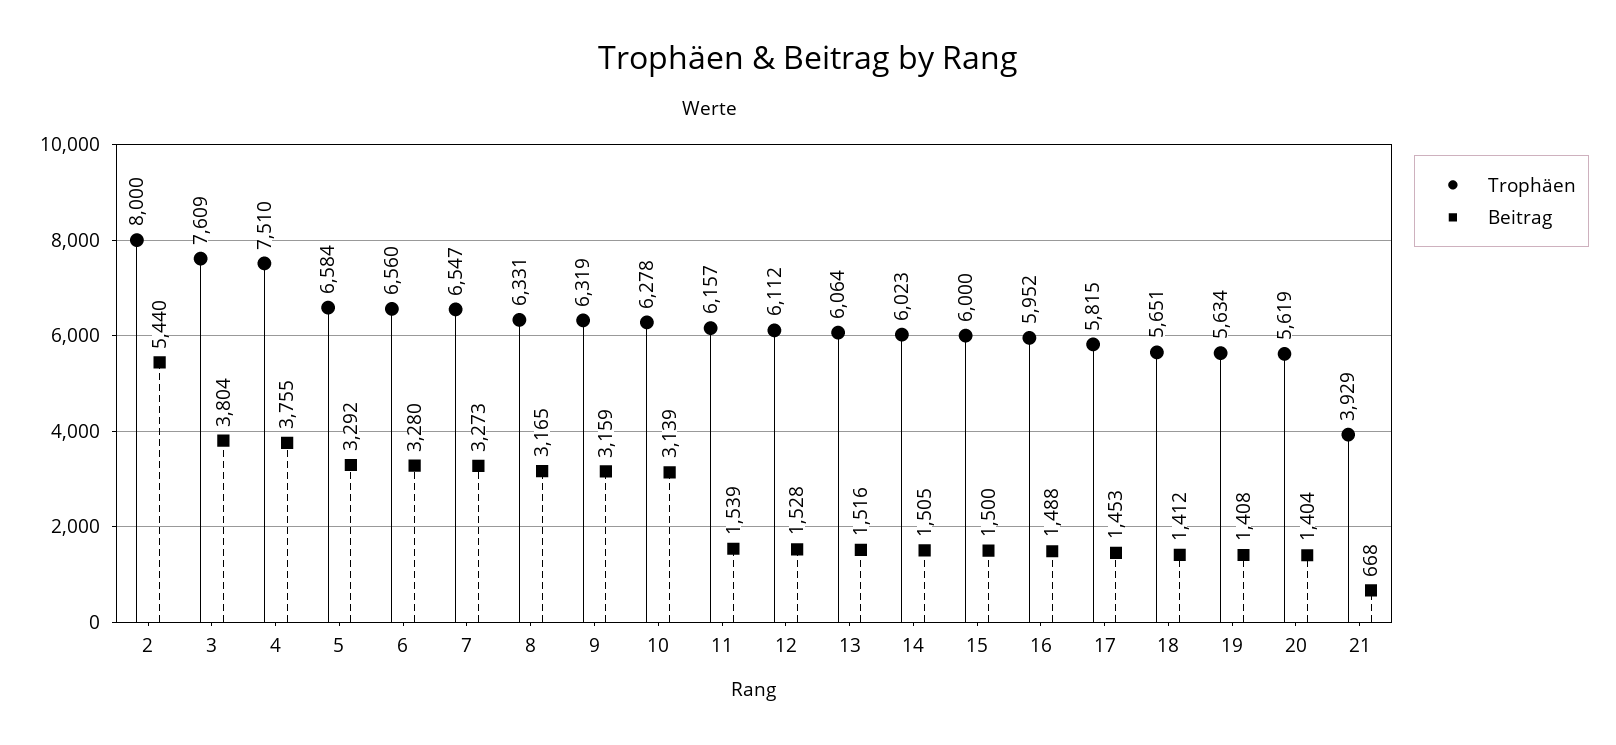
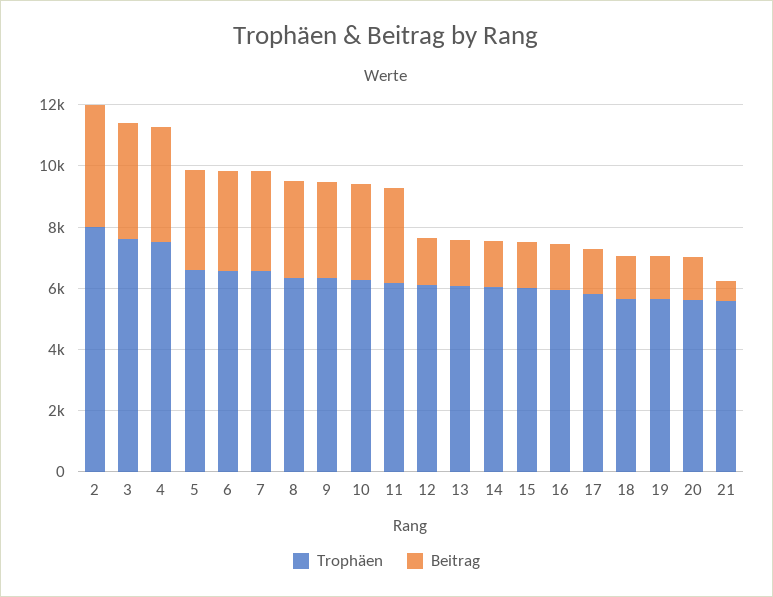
  {
    "Trophäen": {
      "2": 8000,
      "3": 7609,
      "4": 7510,
      "5": 6584,
      "6": 6560,
      "7": 6547,
      "8": 6331,
      "9": 6319,
      "10": 6278,
      "11": 6157,
      "12": 6112,
      "13": 6064,
      "14": 6023,
      "15": 6000,
      "16": 5952,
      "17": 5815,
      "18": 5651,
      "19": 5634,
      "20": 5619,
-     "21": 3929
+     "21": 5500
    },
    "Beitrag": {
-     "2": 5440,
+     "2": 4000,
      "3": 3804,
      "4": 3755,
      "5": 3292,
      "6": 3280,
      "7": 3273,
      "8": 3165,
      "9": 3159,
      "10": 3139,
-     "11": 1539,
+     "11": 3000,
      "12": 1528,
      "13": 1516,
      "14": 1505,
      "15": 1500,
      "16": 1488,
      "17": 1453,
      "18": 1412,
      "19": 1408,
      "20": 1404,
      "21": 668
    }
  }

